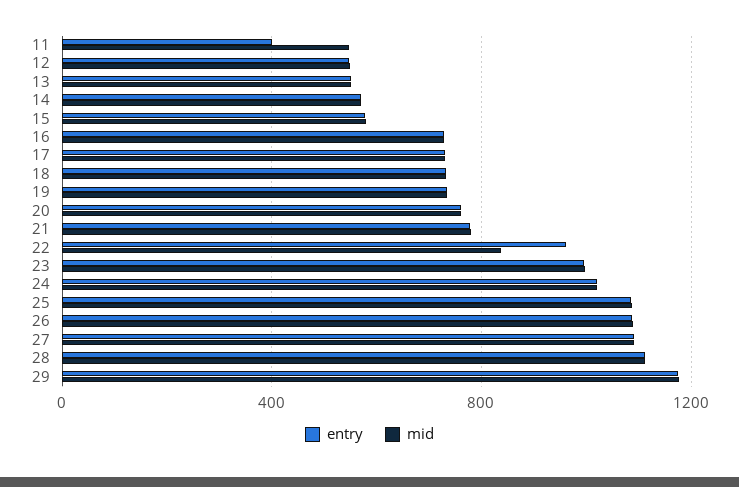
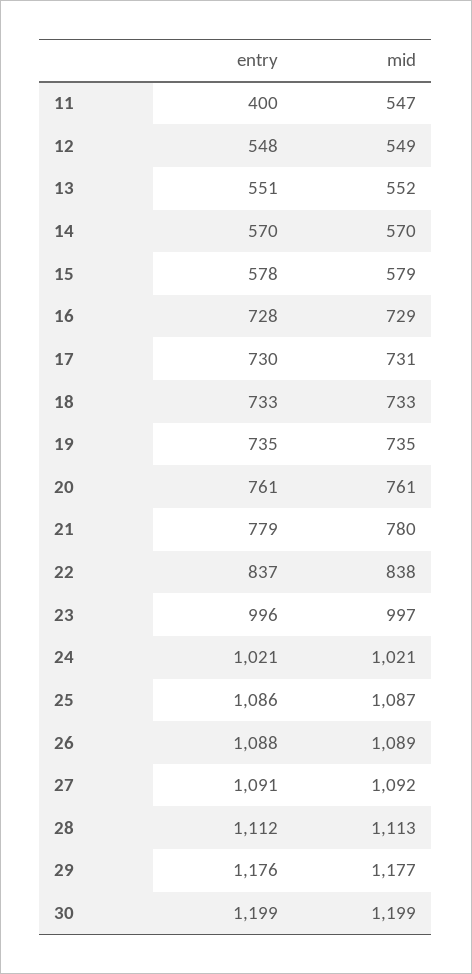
  {
    "entry": {
      "11": 400,
      "12": 548,
      "13": 551,
      "14": 570,
      "15": 578,
      "16": 728,
      "17": 730,
      "18": 733,
      "19": 735,
      "20": 761,
      "21": 779,
-     "22": 950,
+     "22": 837,
      "23": 996,
      "24": 1021,
      "25": 1086,
      "26": 1088,
      "27": 1091,
      "28": 1112,
-     "29": 1176
+     "29": 1176,
+     "30": 1199
    },
    "mid": {
      "11": 547,
      "12": 549,
      "13": 552,
      "14": 570,
      "15": 579,
      "16": 729,
      "17": 731,
      "18": 733,
      "19": 735,
      "20": 761,
      "21": 780,
      "22": 838,
      "23": 997,
      "24": 1021,
      "25": 1087,
      "26": 1089,
      "27": 1092,
      "28": 1113,
-     "29": 1177
+     "29": 1177,
+     "30": 1199
    }
  }

